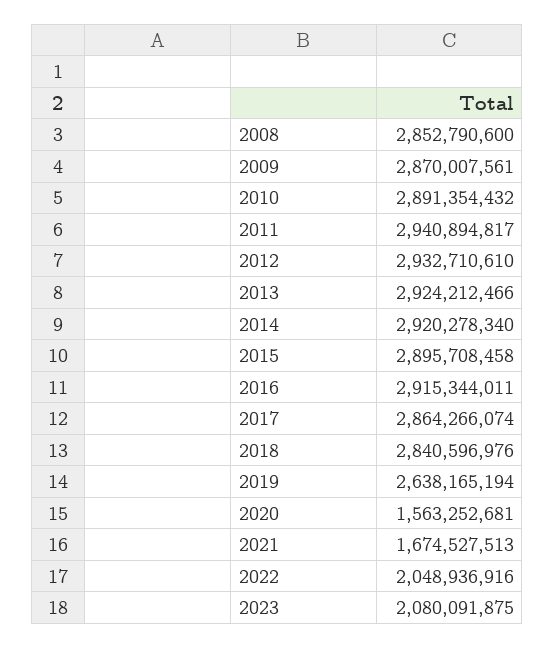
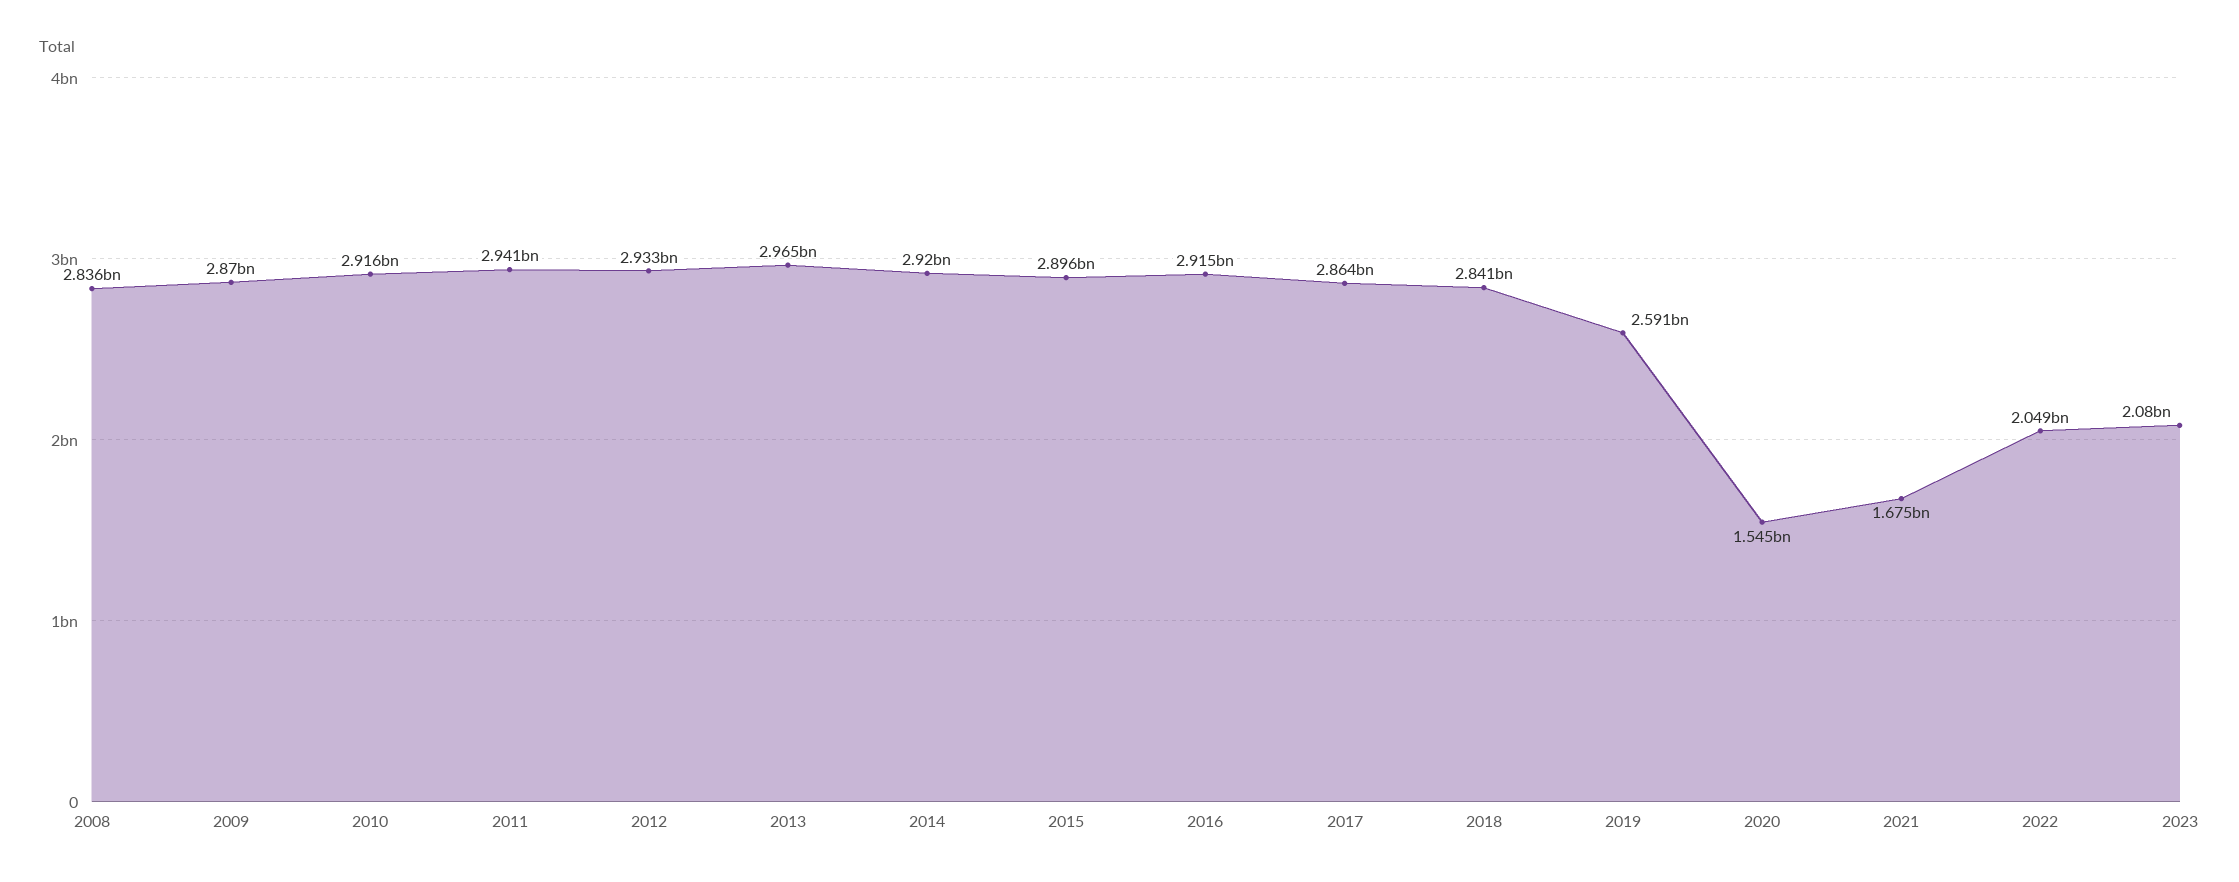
  {
-   "2008": 2852790600,
+   "2008": 2836000000,
    "2009": 2870007561,
-   "2010": 2891354432,
+   "2010": 2916000000,
    "2011": 2940894817,
    "2012": 2932710610,
-   "2013": 2924212466,
+   "2013": 2965000000,
    "2014": 2920278340,
    "2015": 2895708458,
    "2016": 2915344011,
    "2017": 2864266074,
    "2018": 2840596976,
-   "2019": 2638165194,
+   "2019": 2591000000,
-   "2020": 1563252681,
+   "2020": 1545000000,
    "2021": 1674527513,
    "2022": 2048936916,
    "2023": 2080091875
  }

